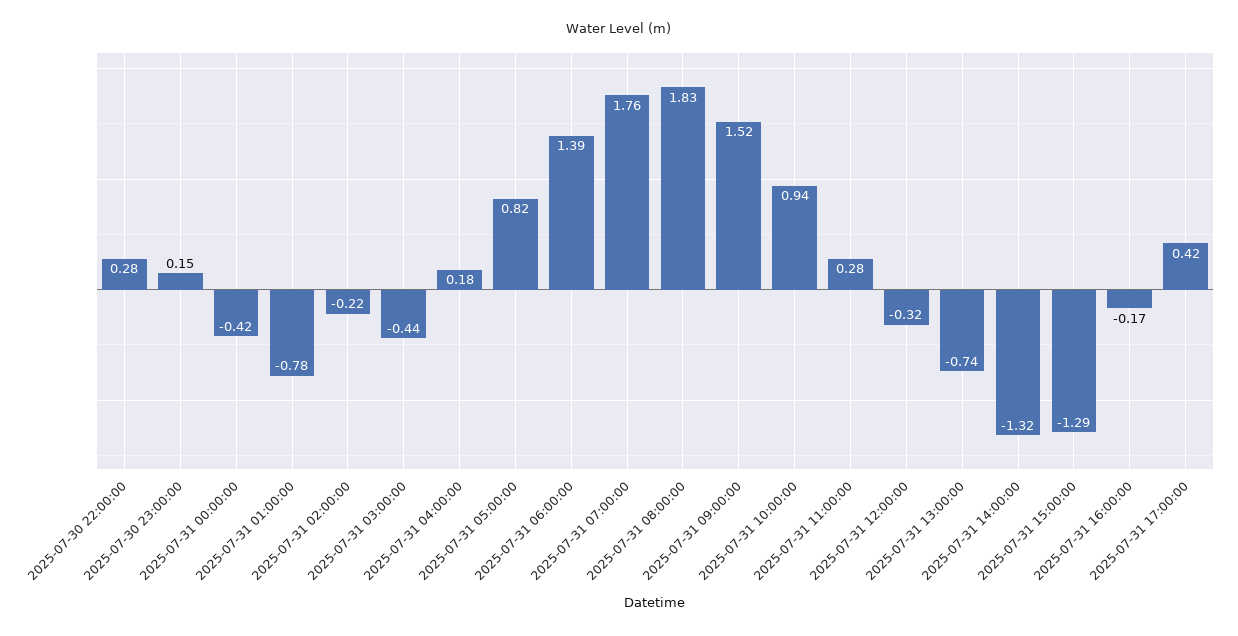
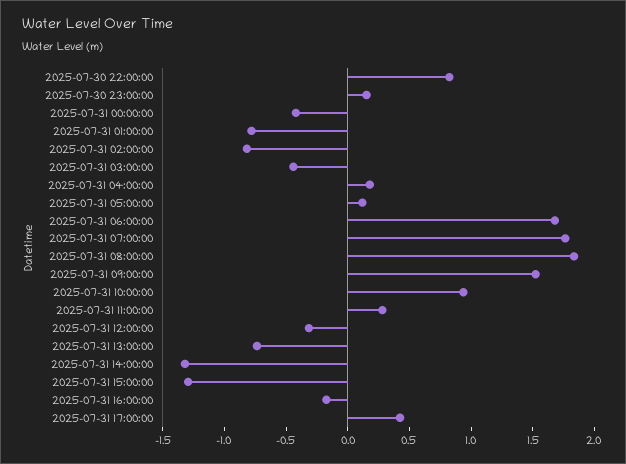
  {
-   "2025-07-30 22:00:00": 0.28,
+   "2025-07-30 22:00:00": 0.8,
    "2025-07-30 23:00:00": 0.15,
    "2025-07-31 00:00:00": -0.42,
    "2025-07-31 01:00:00": -0.78,
-   "2025-07-31 02:00:00": -0.22,
+   "2025-07-31 02:00:00": -0.8,
    "2025-07-31 03:00:00": -0.44,
    "2025-07-31 04:00:00": 0.18,
-   "2025-07-31 05:00:00": 0.82,
+   "2025-07-31 05:00:00": 0.1,
-   "2025-07-31 06:00:00": 1.39,
+   "2025-07-31 06:00:00": 1.7,
    "2025-07-31 07:00:00": 1.76,
    "2025-07-31 08:00:00": 1.83,
    "2025-07-31 09:00:00": 1.52,
    "2025-07-31 10:00:00": 0.94,
    "2025-07-31 11:00:00": 0.28,
    "2025-07-31 12:00:00": -0.32,
    "2025-07-31 13:00:00": -0.74,
    "2025-07-31 14:00:00": -1.32,
    "2025-07-31 15:00:00": -1.29,
    "2025-07-31 16:00:00": -0.17,
    "2025-07-31 17:00:00": 0.42
  }

